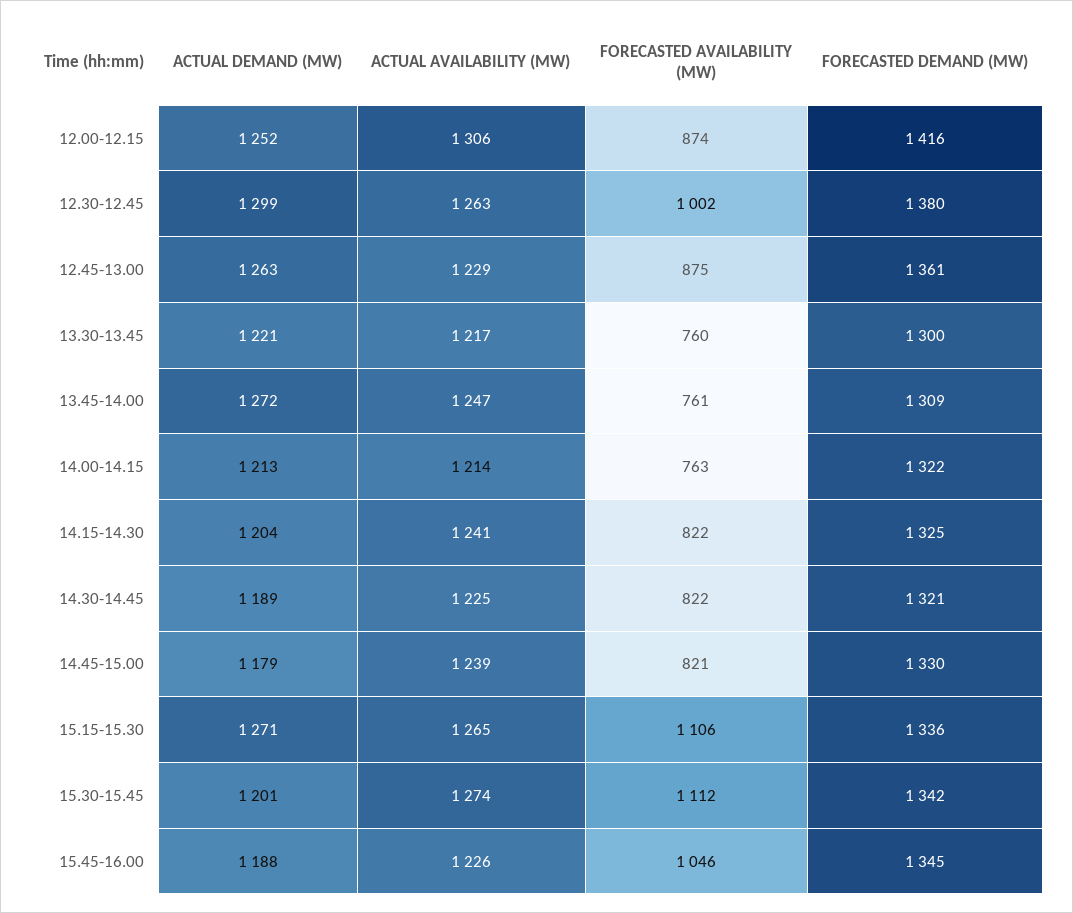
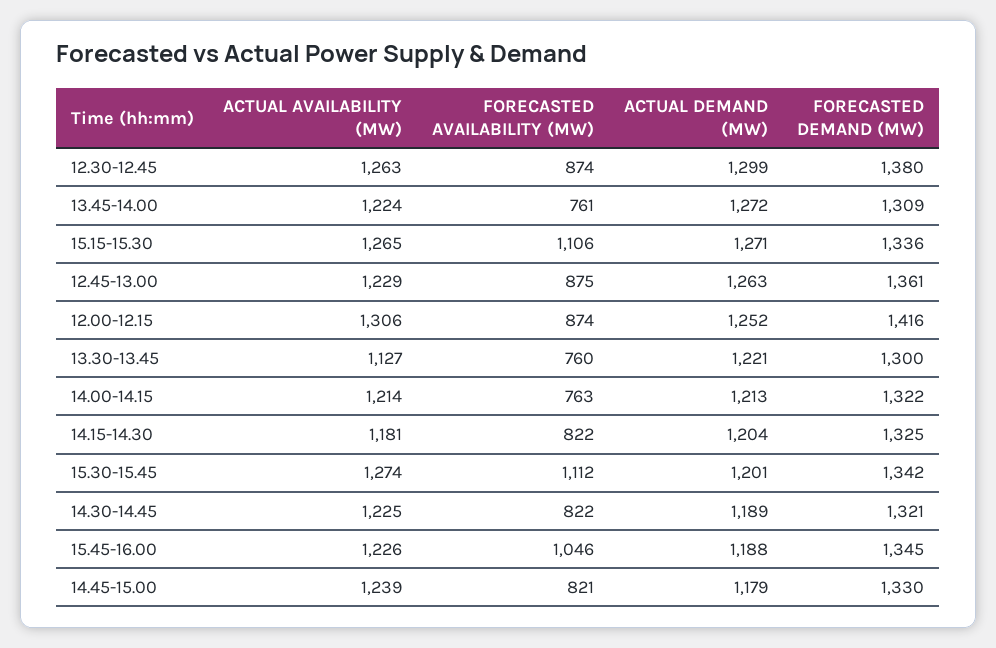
  {
    "ACTUAL DEMAND (MW)": {
      "12.00-12.15": 1252,
      "12.30-12.45": 1299,
      "12.45-13.00": 1263,
      "13.30-13.45": 1221,
      "13.45-14.00": 1272,
      "14.00-14.15": 1213,
      "14.15-14.30": 1204,
      "14.30-14.45": 1189,
      "14.45-15.00": 1179,
      "15.15-15.30": 1271,
      "15.30-15.45": 1201,
      "15.45-16.00": 1188
    },
    "ACTUAL AVAILABILITY (MW)": {
      "12.00-12.15": 1306,
      "12.30-12.45": 1263,
      "12.45-13.00": 1229,
-     "13.30-13.45": 1217,
+     "13.30-13.45": 1127,
-     "13.45-14.00": 1247,
+     "13.45-14.00": 1224,
      "14.00-14.15": 1214,
-     "14.15-14.30": 1241,
+     "14.15-14.30": 1181,
      "14.30-14.45": 1225,
      "14.45-15.00": 1239,
      "15.15-15.30": 1265,
      "15.30-15.45": 1274,
      "15.45-16.00": 1226
    },
    "FORECASTED AVAILABILITY (MW)": {
      "12.00-12.15": 874,
-     "12.30-12.45": 1002,
+     "12.30-12.45": 874,
      "12.45-13.00": 875,
      "13.30-13.45": 760,
      "13.45-14.00": 761,
      "14.00-14.15": 763,
      "14.15-14.30": 822,
      "14.30-14.45": 822,
      "14.45-15.00": 821,
      "15.15-15.30": 1106,
      "15.30-15.45": 1112,
      "15.45-16.00": 1046
    },
    "FORECASTED DEMAND (MW)": {
      "12.00-12.15": 1416,
      "12.30-12.45": 1380,
      "12.45-13.00": 1361,
      "13.30-13.45": 1300,
      "13.45-14.00": 1309,
      "14.00-14.15": 1322,
      "14.15-14.30": 1325,
      "14.30-14.45": 1321,
      "14.45-15.00": 1330,
      "15.15-15.30": 1336,
      "15.30-15.45": 1342,
      "15.45-16.00": 1345
    }
  }

